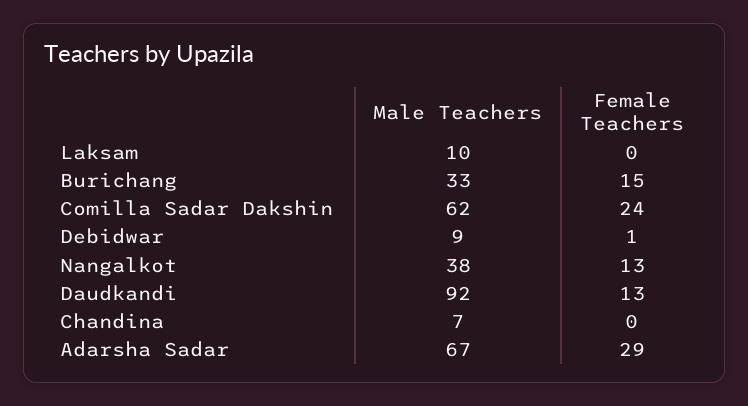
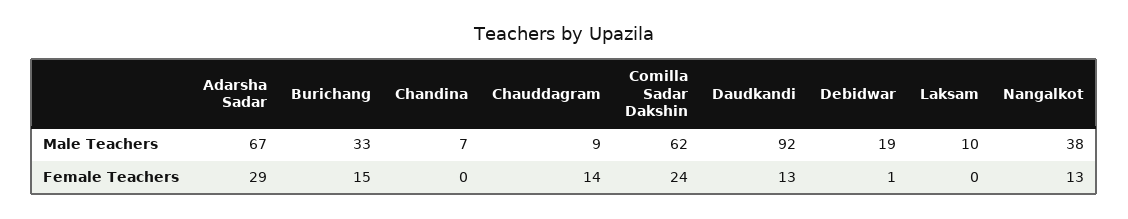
  {
    "Male Teachers": {
      "Laksam": 10,
      "Burichang": 33,
      "Comilla Sadar Dakshin": 62,
-     "Debidwar": 9,
+     "Debidwar": 19,
      "Nangalkot": 38,
      "Daudkandi": 92,
      "Chandina": 7,
-     "Adarsha Sadar": 67
+     "Adarsha Sadar": 67,
+     "Chauddagram": 9
    },
    "Female Teachers": {
      "Laksam": 0,
      "Burichang": 15,
      "Comilla Sadar Dakshin": 24,
      "Debidwar": 1,
      "Nangalkot": 13,
      "Daudkandi": 13,
      "Chandina": 0,
-     "Adarsha Sadar": 29
+     "Adarsha Sadar": 29,
+     "Chauddagram": 14
    }
  }

